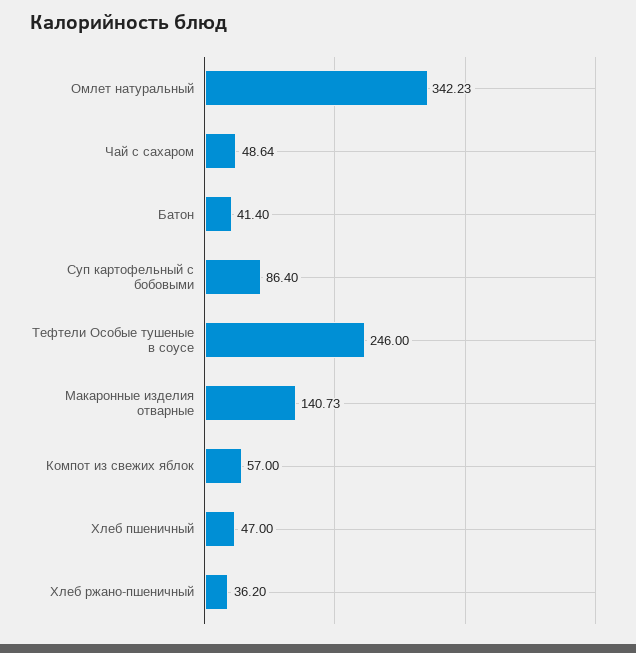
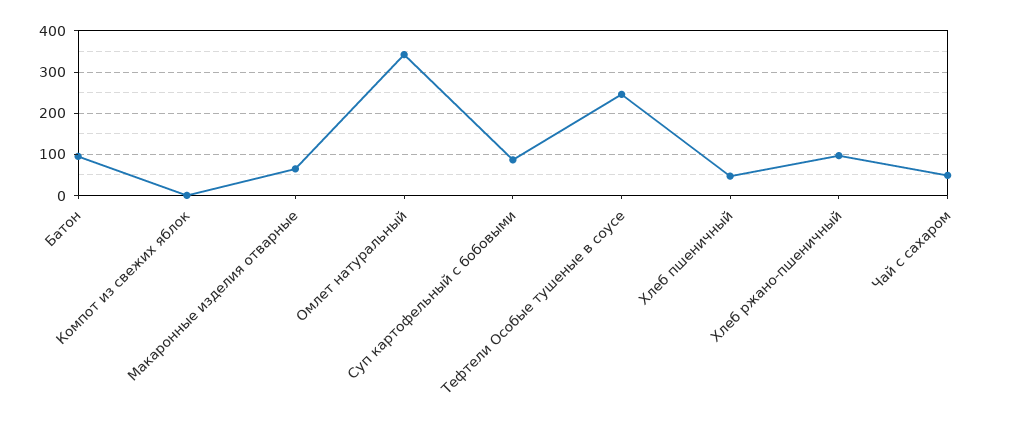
  {
    "Омлет натуральный": 342.23,
    "Чай с сахаром": 48.64,
-   "Батон": 41.4,
+   "Батон": 100,
    "Суп картофельный с бобовыми": 86.4,
    "Тефтели Особые тушеные в соусе": 246,
-   "Макаронные изделия отварные": 140.73,
+   "Макаронные изделия отварные": 60,
-   "Компот из свежих яблок": 57,
+   "Компот из свежих яблок": 0,
    "Хлеб пшеничный": 47,
-   "Хлеб ржано-пшеничный": 36.2
+   "Хлеб ржано-пшеничный": 100
  }

